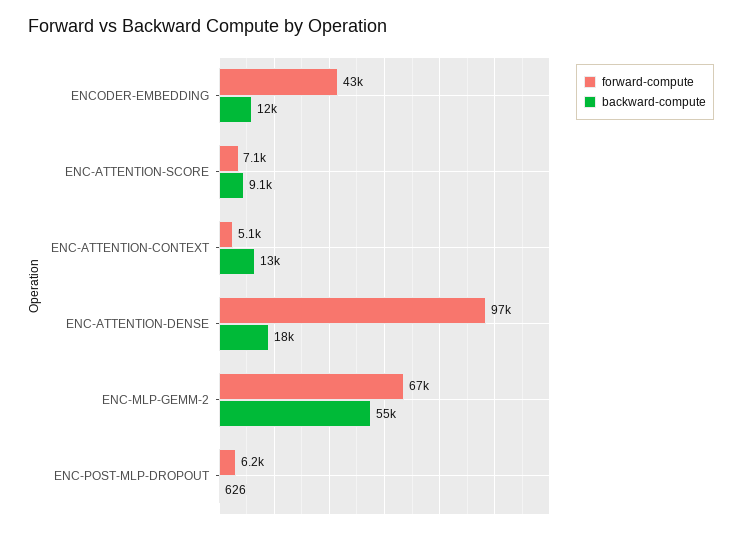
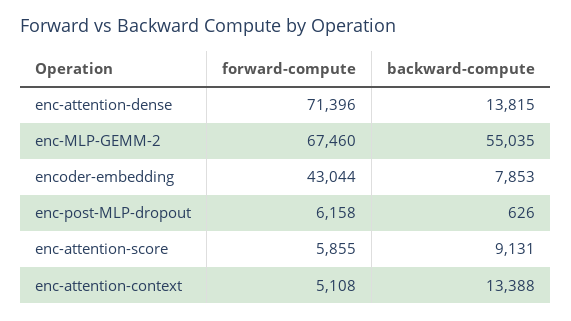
  {
    "forward-compute": {
      "ENCODER-EMBEDDING": 43044,
-     "ENC-ATTENTION-SCORE": 7100,
+     "ENC-ATTENTION-SCORE": 5855,
      "ENC-ATTENTION-CONTEXT": 5108,
-     "ENC-ATTENTION-DENSE": 97000,
+     "ENC-ATTENTION-DENSE": 71396,
      "ENC-MLP-GEMM-2": 67460,
      "ENC-POST-MLP-DROPOUT": 6158
    },
    "backward-compute": {
-     "ENCODER-EMBEDDING": 12000,
+     "ENCODER-EMBEDDING": 7853,
      "ENC-ATTENTION-SCORE": 9131,
      "ENC-ATTENTION-CONTEXT": 13388,
-     "ENC-ATTENTION-DENSE": 18000,
+     "ENC-ATTENTION-DENSE": 13815,
      "ENC-MLP-GEMM-2": 55035,
      "ENC-POST-MLP-DROPOUT": 626
    }
  }

